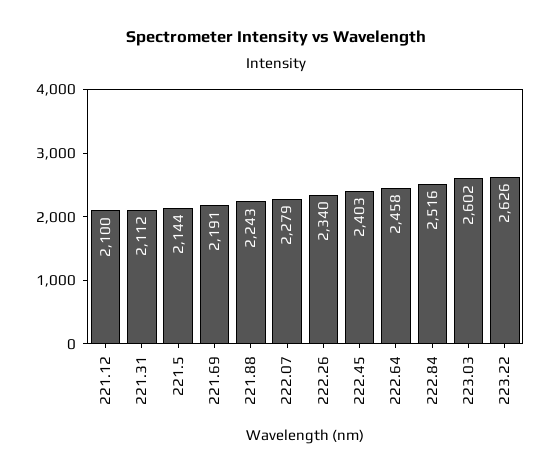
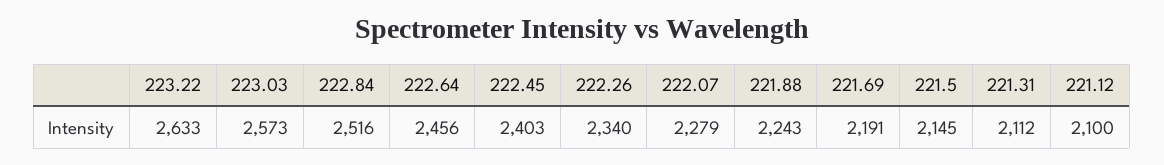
  {
    "221.12": 2100,
    "221.31": 2112,
-   "221.5": 2144,
+   "221.5": 2145,
    "221.69": 2191,
    "221.88": 2243,
    "222.07": 2279,
    "222.26": 2340,
    "222.45": 2403,
-   "222.64": 2458,
+   "222.64": 2456,
    "222.84": 2516,
-   "223.03": 2602,
+   "223.03": 2573,
-   "223.22": 2626
+   "223.22": 2633
  }

